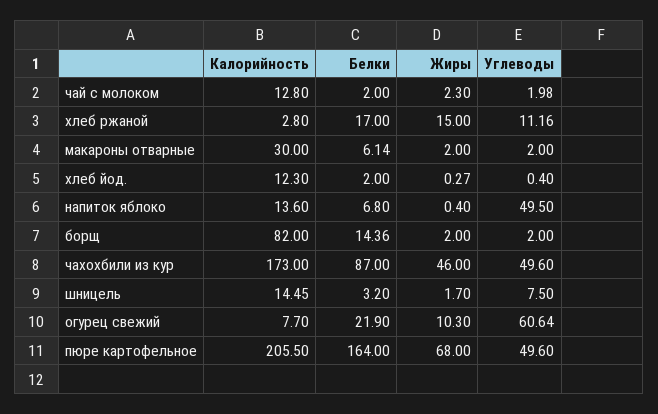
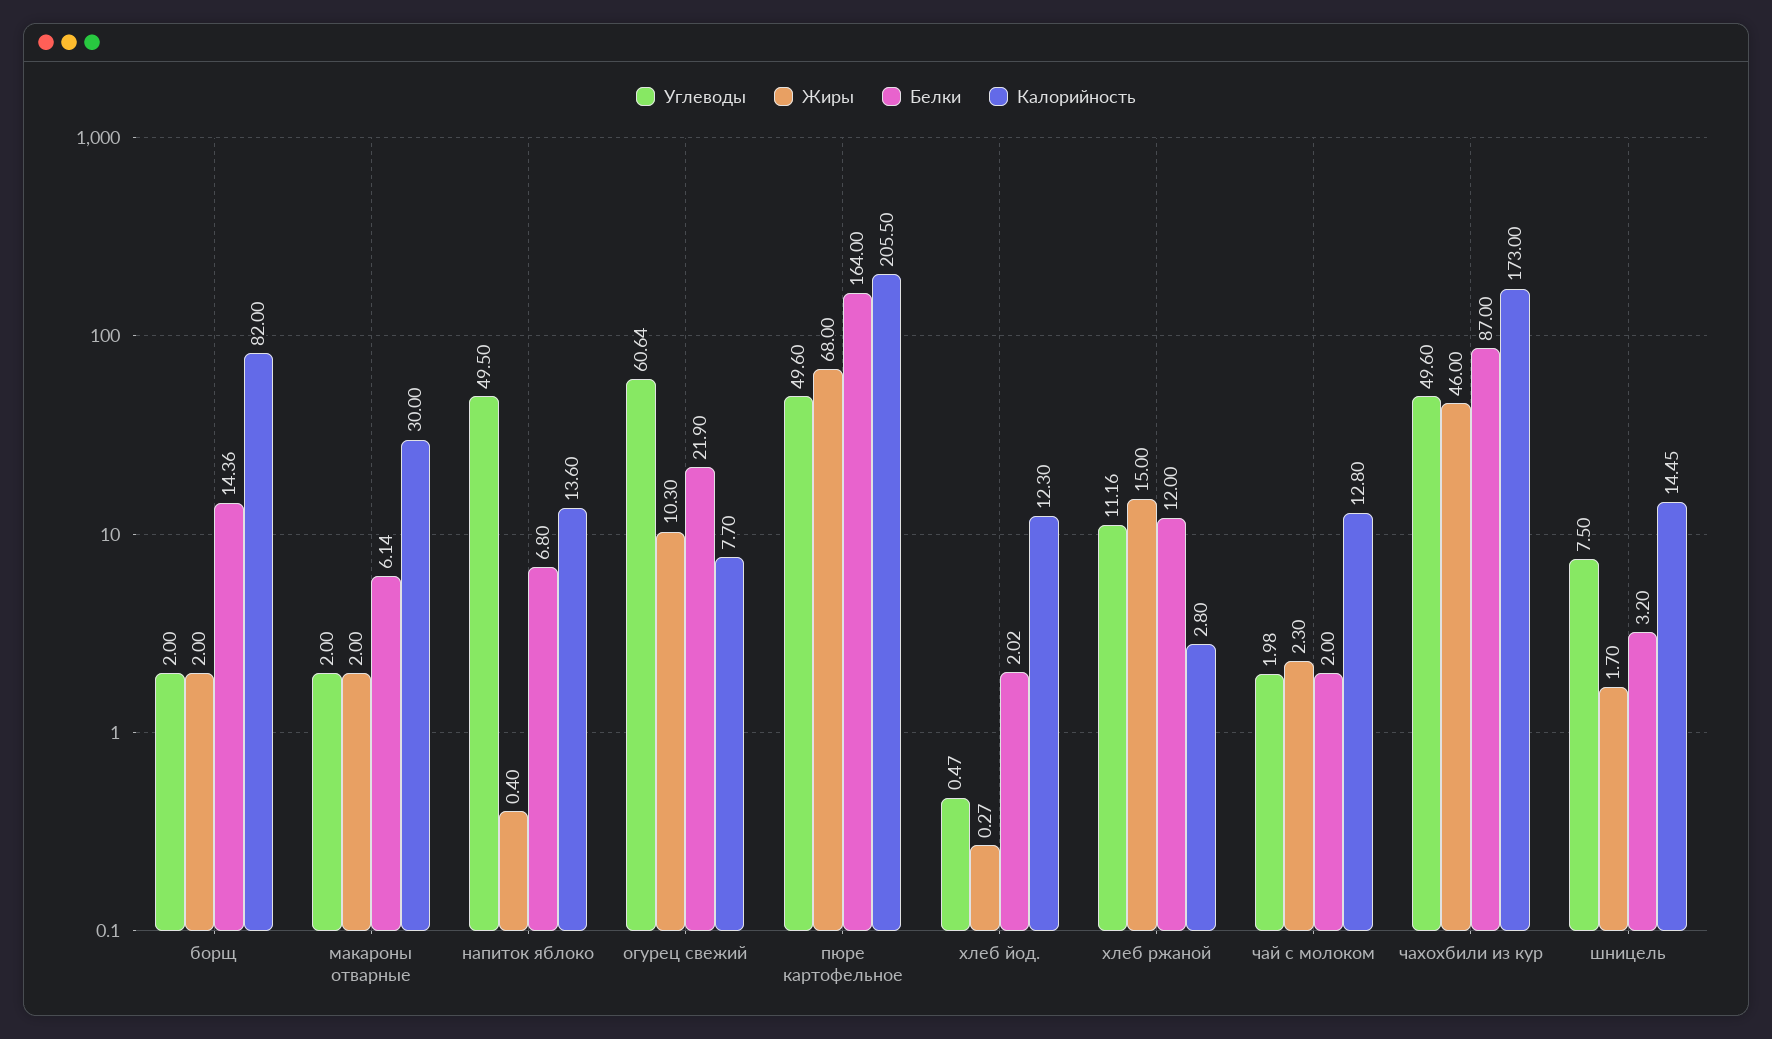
  {
    "Калорийность": {
      "чай с молоком": 12.8,
      "хлеб ржаной": 2.8,
      "макароны отварные": 30,
      "хлеб йод.": 12.3,
      "напиток яблоко": 13.6,
      "борщ": 82,
      "чахохбили из кур": 173,
      "шницель": 14.45,
      "огурец свежий": 7.7,
      "пюре картофельное": 205.5
    },
    "Белки": {
      "чай с молоком": 2,
-     "хлеб ржаной": 17,
+     "хлеб ржаной": 12,
      "макароны отварные": 6.14,
-     "хлеб йод.": 2,
+     "хлеб йод.": 2.02,
      "напиток яблоко": 6.8,
      "борщ": 14.36,
      "чахохбили из кур": 87,
      "шницель": 3.2,
      "огурец свежий": 21.9,
      "пюре картофельное": 164
    },
    "Жиры": {
      "чай с молоком": 2.3,
      "хлеб ржаной": 15,
      "макароны отварные": 2,
      "хлеб йод.": 0.27,
      "напиток яблоко": 0.4,
      "борщ": 2,
      "чахохбили из кур": 46,
      "шницель": 1.7,
      "огурец свежий": 10.3,
      "пюре картофельное": 68
    },
    "Углеводы": {
      "чай с молоком": 1.98,
      "хлеб ржаной": 11.16,
      "макароны отварные": 2,
-     "хлеб йод.": 0.4,
+     "хлеб йод.": 0.47,
      "напиток яблоко": 49.5,
      "борщ": 2,
      "чахохбили из кур": 49.6,
      "шницель": 7.5,
      "огурец свежий": 60.64,
      "пюре картофельное": 49.6
    }
  }

